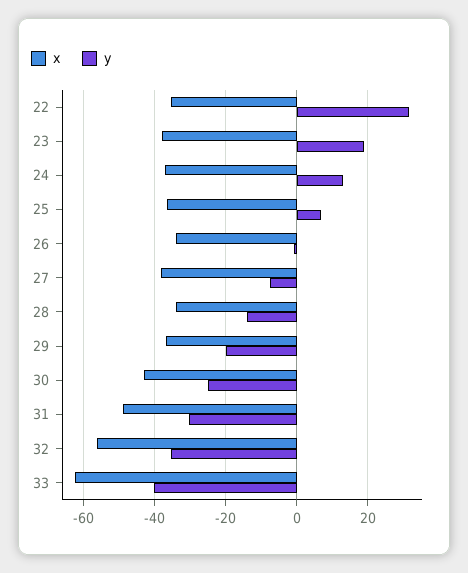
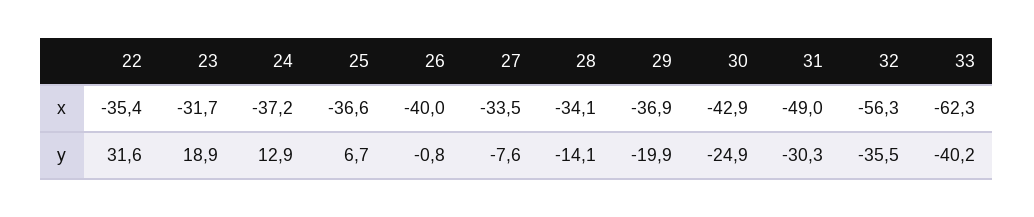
  {
    "x": {
      "22": -35.4,
-     "23": -38,
+     "23": -31.7,
      "24": -37.2,
      "25": -36.6,
-     "26": -34,
+     "26": -40,
-     "27": -38,
+     "27": -33.5,
      "28": -34.1,
      "29": -36.9,
      "30": -42.9,
      "31": -49,
      "32": -56.3,
      "33": -62.3
    },
    "y": {
      "22": 31.6,
      "23": 18.9,
      "24": 12.9,
      "25": 6.7,
      "26": -0.8,
      "27": -7.6,
      "28": -14.1,
      "29": -19.9,
      "30": -24.9,
      "31": -30.3,
      "32": -35.5,
      "33": -40.2
    }
  }

